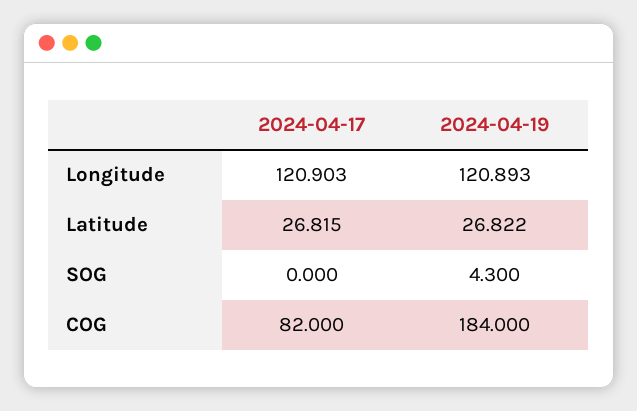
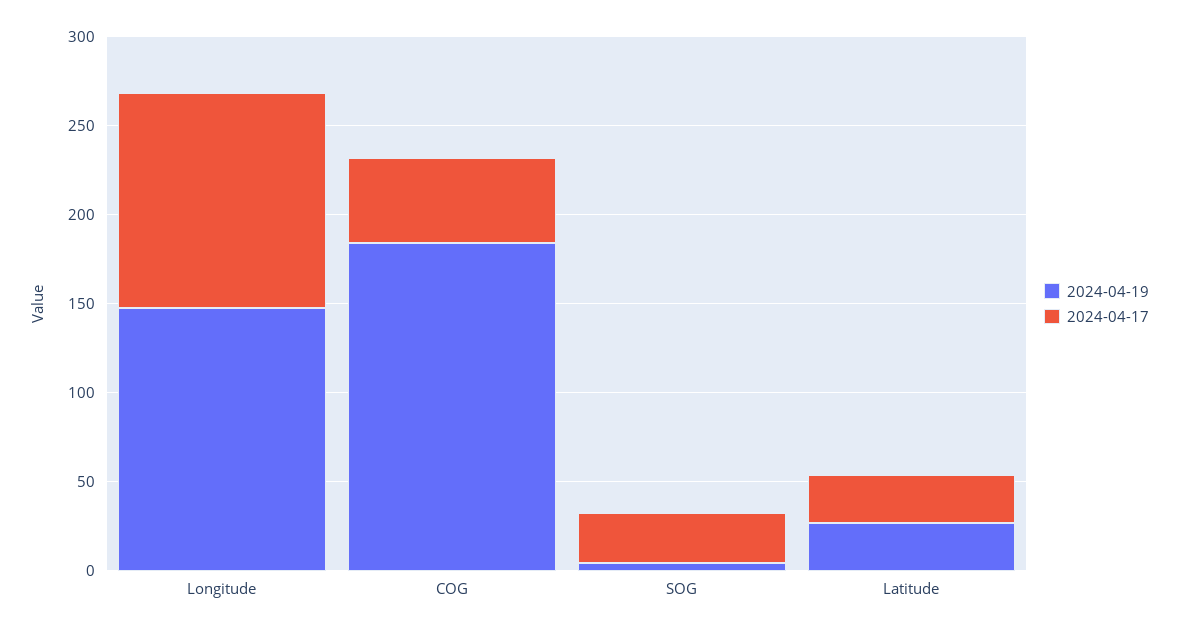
  {
    "2024-04-17": {
      "Longitude": 120.903,
      "Latitude": 26.815,
-     "SOG": 0,
+     "SOG": 30,
-     "COG": 82
+     "COG": 50
    },
    "2024-04-19": {
-     "Longitude": 120.893,
+     "Longitude": 150,
      "Latitude": 26.822,
      "SOG": 4.3,
      "COG": 184
    }
  }

